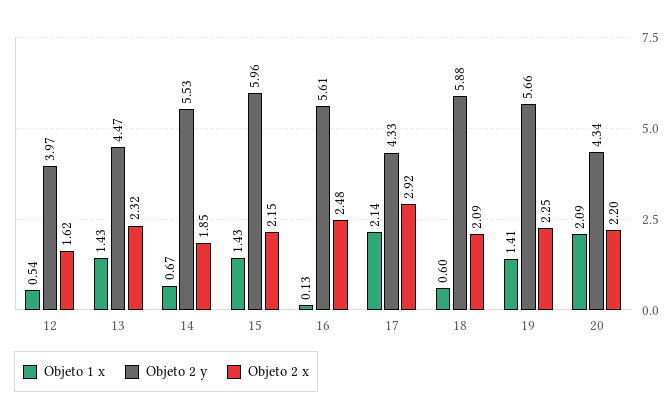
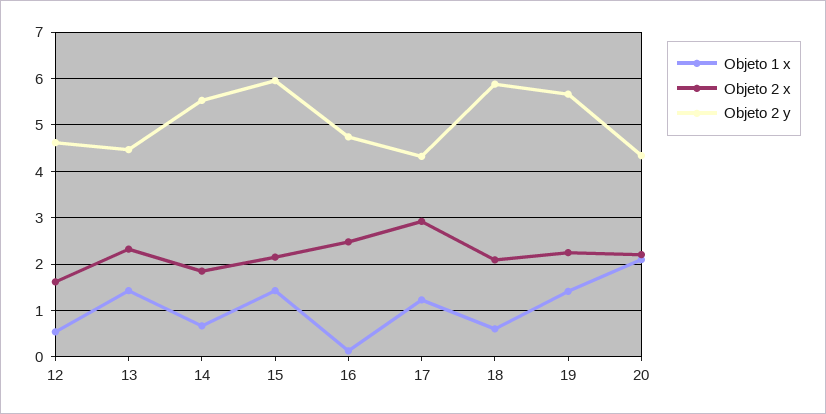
  {
    "Objeto 1 x": {
      "12": 0.54,
      "13": 1.43,
      "14": 0.67,
      "15": 1.43,
      "16": 0.13,
-     "17": 2.14,
+     "17": 1.2,
      "18": 0.6,
      "19": 1.41,
      "20": 2.09
    },
    "Objeto 2 y": {
-     "12": 3.97,
+     "12": 4.6,
      "13": 4.47,
      "14": 5.53,
      "15": 5.96,
-     "16": 5.61,
+     "16": 4.8,
      "17": 4.33,
      "18": 5.88,
      "19": 5.66,
      "20": 4.34
    },
    "Objeto 2 x": {
      "12": 1.62,
      "13": 2.32,
      "14": 1.85,
      "15": 2.15,
      "16": 2.48,
      "17": 2.92,
      "18": 2.09,
      "19": 2.25,
      "20": 2.2
    }
  }

